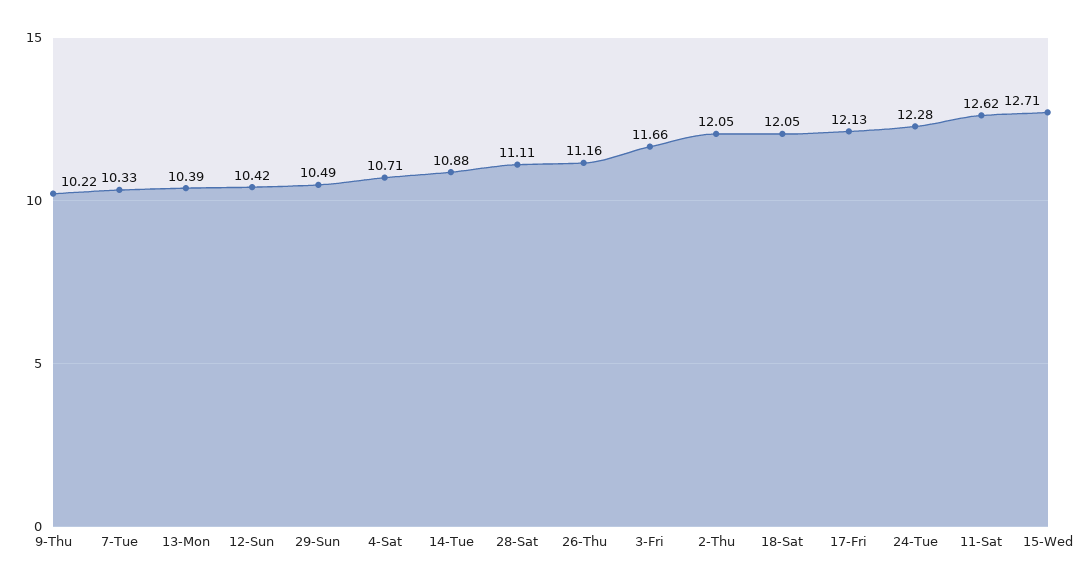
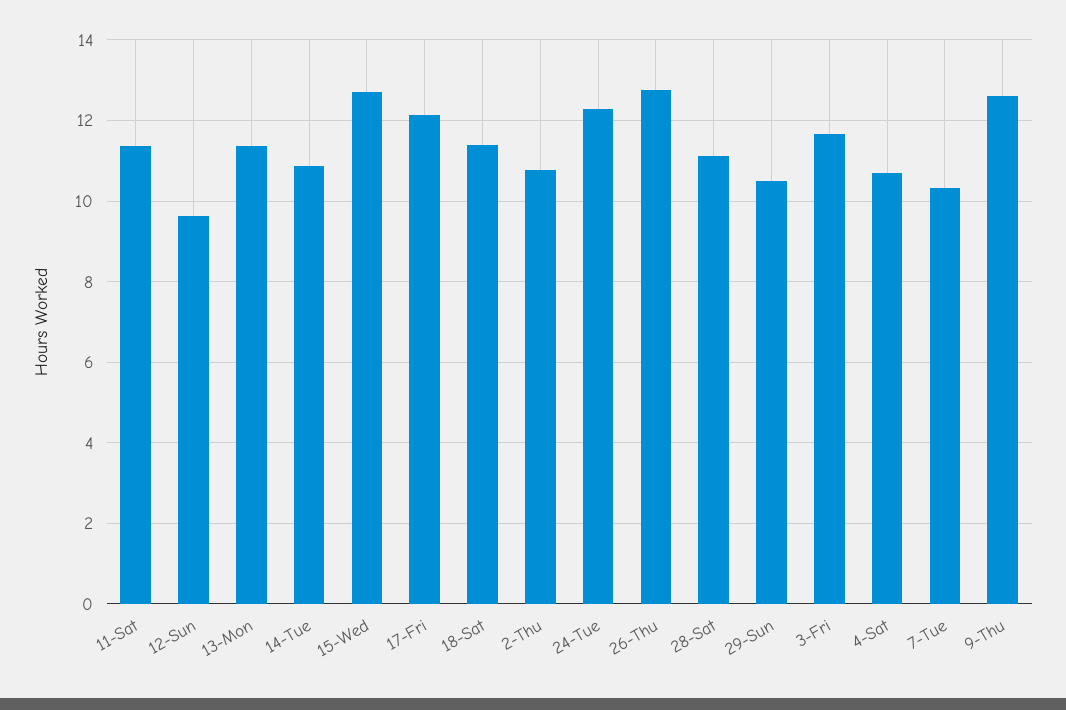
  {
-   "9-Thu": 10.22,
+   "9-Thu": 12.6,
    "7-Tue": 10.33,
-   "13-Mon": 10.39,
+   "13-Mon": 11.4,
-   "12-Sun": 10.42,
+   "12-Sun": 9.6,
    "29-Sun": 10.49,
    "4-Sat": 10.71,
    "14-Tue": 10.88,
    "28-Sat": 11.11,
-   "26-Thu": 11.16,
+   "26-Thu": 12.8,
    "3-Fri": 11.66,
-   "2-Thu": 12.05,
+   "2-Thu": 10.8,
-   "18-Sat": 12.05,
+   "18-Sat": 11.4,
    "17-Fri": 12.13,
    "24-Tue": 12.28,
-   "11-Sat": 12.62,
+   "11-Sat": 11.4,
    "15-Wed": 12.71
  }

